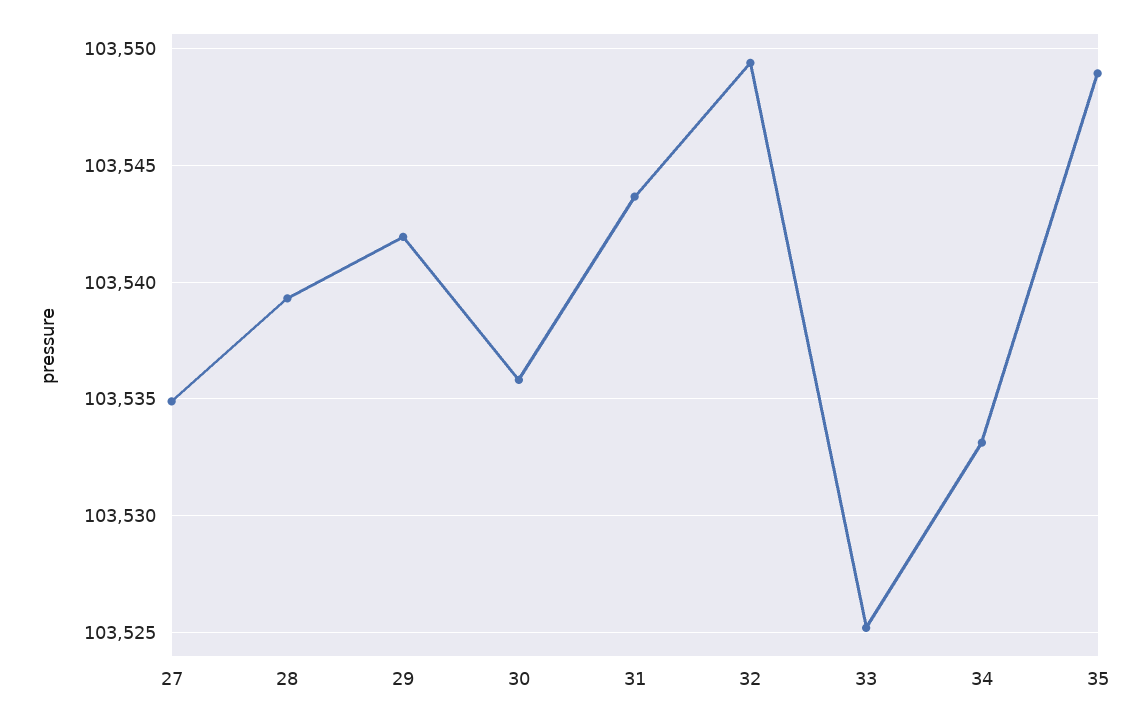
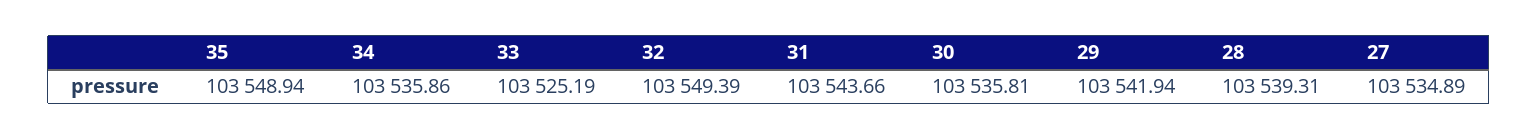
  {
    "27": 103534.89,
    "28": 103539.31,
    "29": 103541.94,
    "30": 103535.81,
    "31": 103543.66,
    "32": 103549.39,
    "33": 103525.19,
-   "34": 103533,
+   "34": 103535.86,
    "35": 103548.94
  }

